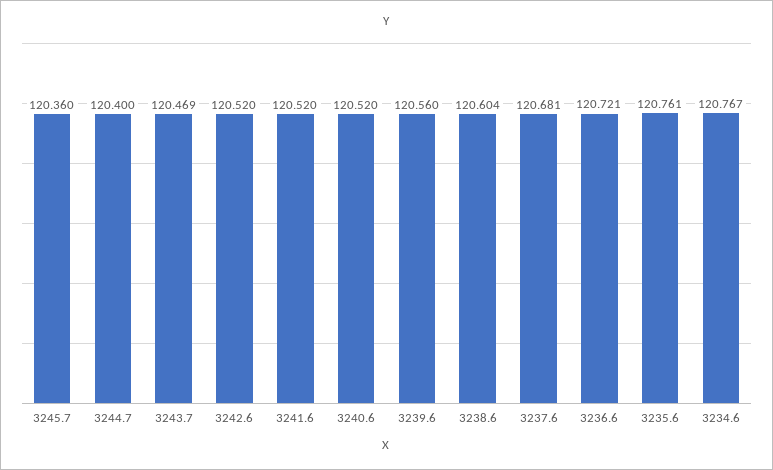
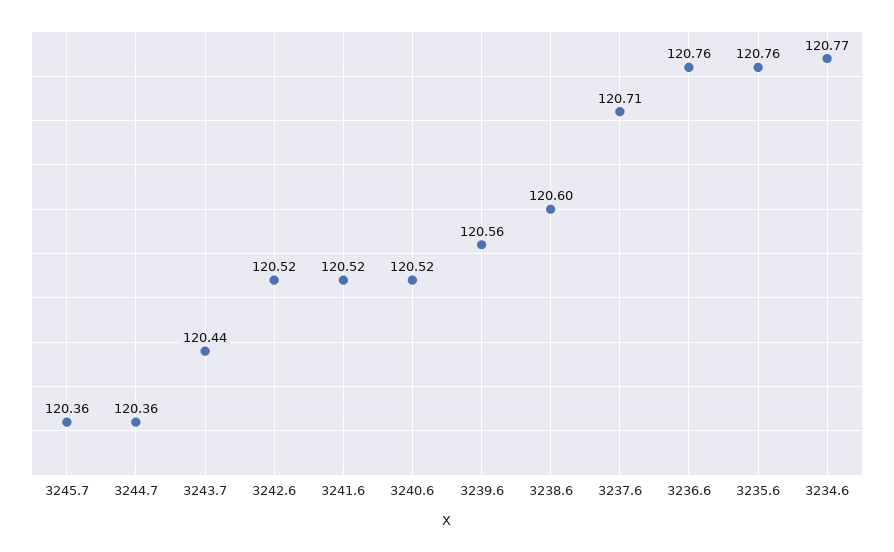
  {
    "3245.7": 120.36,
-   "3244.7": 120.4,
+   "3244.7": 120.36,
-   "3243.7": 120.469,
+   "3243.7": 120.44,
    "3242.6": 120.52,
    "3241.6": 120.52,
    "3240.6": 120.52,
    "3239.6": 120.56,
    "3238.6": 120.604,
-   "3237.6": 120.681,
+   "3237.6": 120.71,
-   "3236.6": 120.721,
+   "3236.6": 120.76,
    "3235.6": 120.761,
    "3234.6": 120.767
  }

